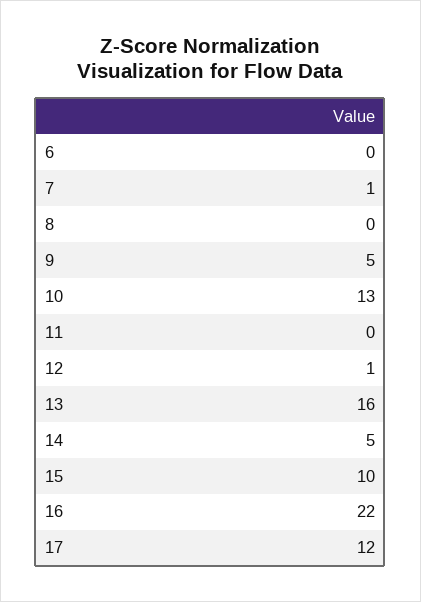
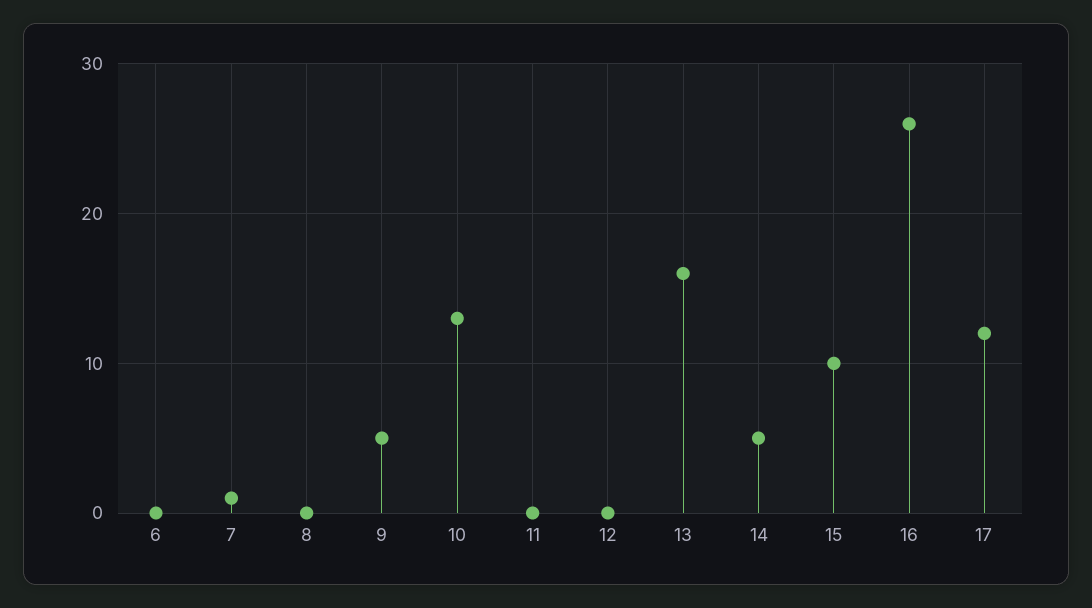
  {
    "6": 0,
    "7": 1,
    "8": 0,
    "9": 5,
    "10": 13,
    "11": 0,
-   "12": 1,
+   "12": 0,
    "13": 16,
    "14": 5,
    "15": 10,
-   "16": 22,
+   "16": 26,
    "17": 12
  }

